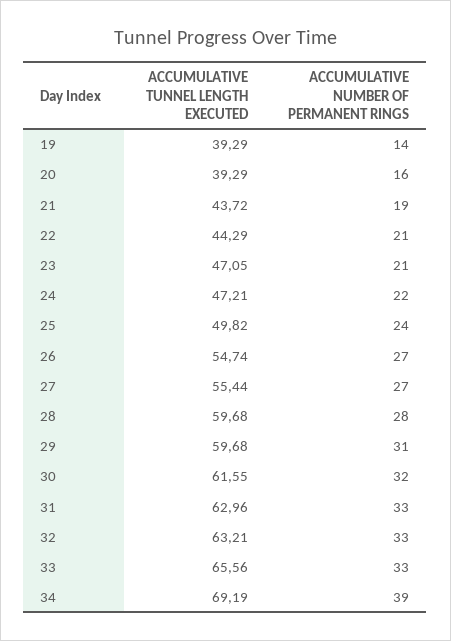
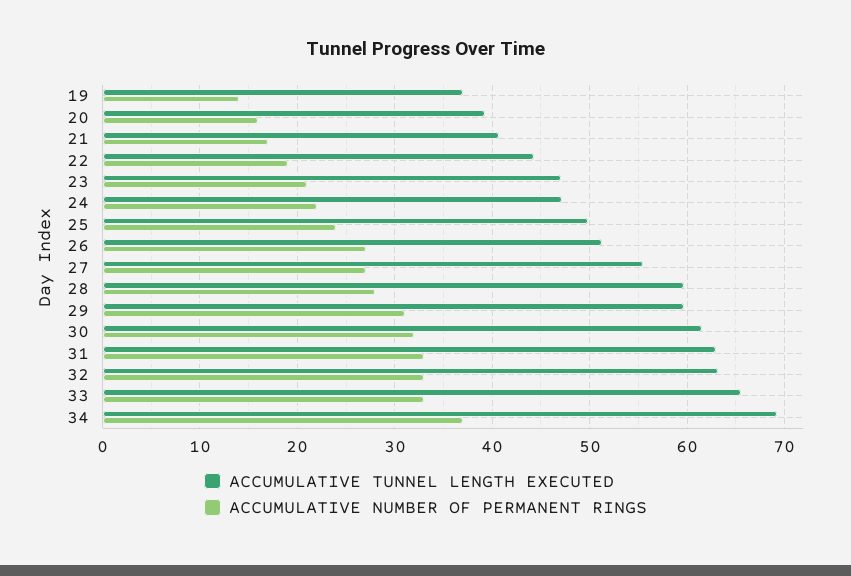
  {
    "ACCUMULATIVE TUNNEL LENGTH EXECUTED": {
-     "19": 39.29,
+     "19": 37,
      "20": 39.29,
-     "21": 43.72,
+     "21": 41,
      "22": 44.29,
      "23": 47.05,
      "24": 47.21,
      "25": 49.82,
-     "26": 54.74,
+     "26": 51,
      "27": 55.44,
      "28": 59.68,
      "29": 59.68,
      "30": 61.55,
      "31": 62.96,
      "32": 63.21,
      "33": 65.56,
      "34": 69.19
    },
    "ACCUMULATIVE NUMBER OF PERMANENT RINGS": {
      "19": 14,
      "20": 16,
-     "21": 19,
+     "21": 17,
-     "22": 21,
+     "22": 19,
      "23": 21,
      "24": 22,
      "25": 24,
      "26": 27,
      "27": 27,
      "28": 28,
      "29": 31,
      "30": 32,
      "31": 33,
      "32": 33,
      "33": 33,
-     "34": 39
+     "34": 37
    }
  }

